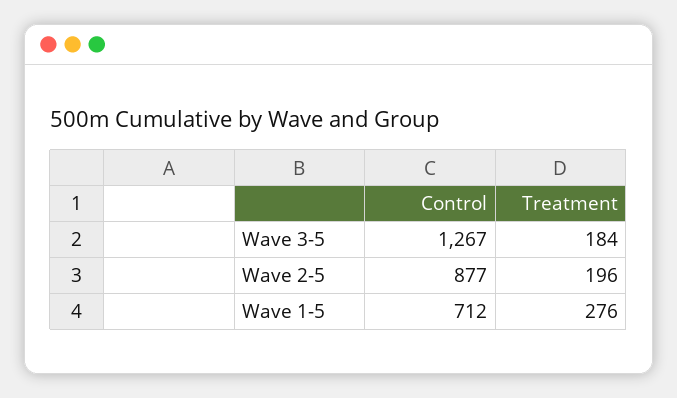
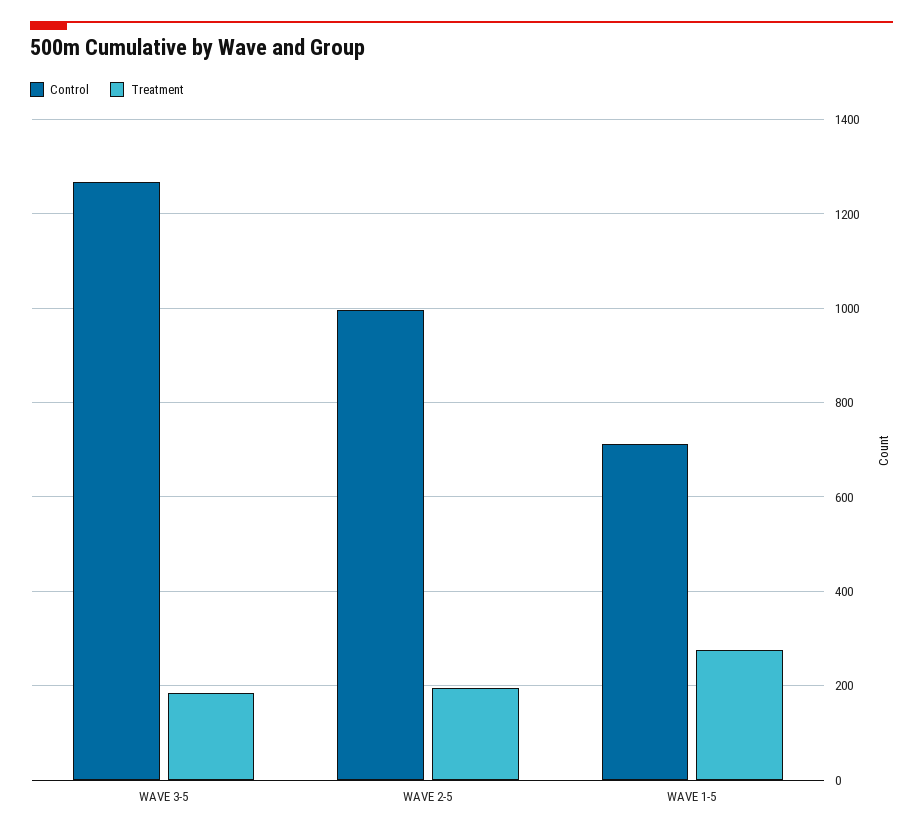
  {
    "Control": {
      "Wave 3-5": 1267,
-     "Wave 2-5": 877,
+     "Wave 2-5": 1000,
      "Wave 1-5": 712
    },
    "Treatment": {
      "Wave 3-5": 184,
      "Wave 2-5": 196,
      "Wave 1-5": 276
    }
  }

